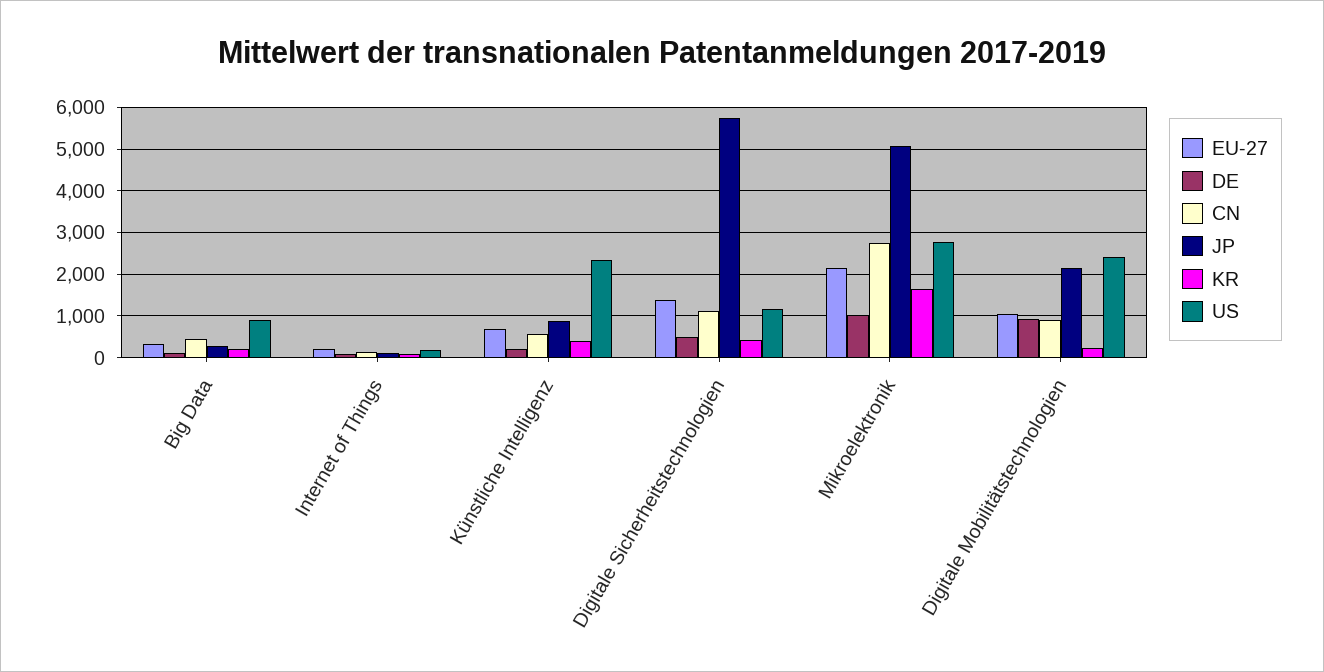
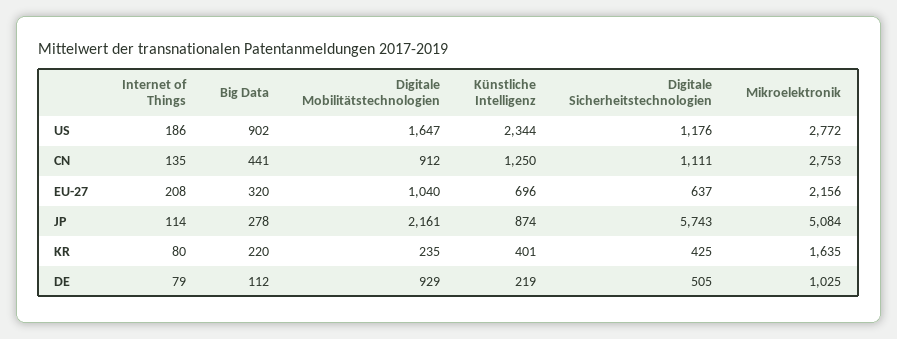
  {
    "EU-27": {
      "Big Data": 320,
      "Internet of Things": 208,
      "Künstliche Intelligenz": 696,
-     "Digitale Sicherheitstechnologien": 1400,
+     "Digitale Sicherheitstechnologien": 637,
      "Mikroelektronik": 2156,
      "Digitale Mobilitätstechnologien": 1040
    },
    "DE": {
      "Big Data": 112,
      "Internet of Things": 79,
      "Künstliche Intelligenz": 219,
      "Digitale Sicherheitstechnologien": 505,
      "Mikroelektronik": 1025,
      "Digitale Mobilitätstechnologien": 929
    },
    "CN": {
      "Big Data": 441,
      "Internet of Things": 135,
-     "Künstliche Intelligenz": 600,
+     "Künstliche Intelligenz": 1250,
      "Digitale Sicherheitstechnologien": 1111,
      "Mikroelektronik": 2753,
      "Digitale Mobilitätstechnologien": 912
    },
    "JP": {
      "Big Data": 278,
      "Internet of Things": 114,
      "Künstliche Intelligenz": 874,
      "Digitale Sicherheitstechnologien": 5743,
      "Mikroelektronik": 5084,
      "Digitale Mobilitätstechnologien": 2161
    },
    "KR": {
      "Big Data": 220,
      "Internet of Things": 80,
      "Künstliche Intelligenz": 401,
      "Digitale Sicherheitstechnologien": 425,
      "Mikroelektronik": 1635,
      "Digitale Mobilitätstechnologien": 235
    },
    "US": {
      "Big Data": 902,
      "Internet of Things": 186,
      "Künstliche Intelligenz": 2344,
      "Digitale Sicherheitstechnologien": 1176,
      "Mikroelektronik": 2772,
-     "Digitale Mobilitätstechnologien": 2400
+     "Digitale Mobilitätstechnologien": 1647
    }
  }

